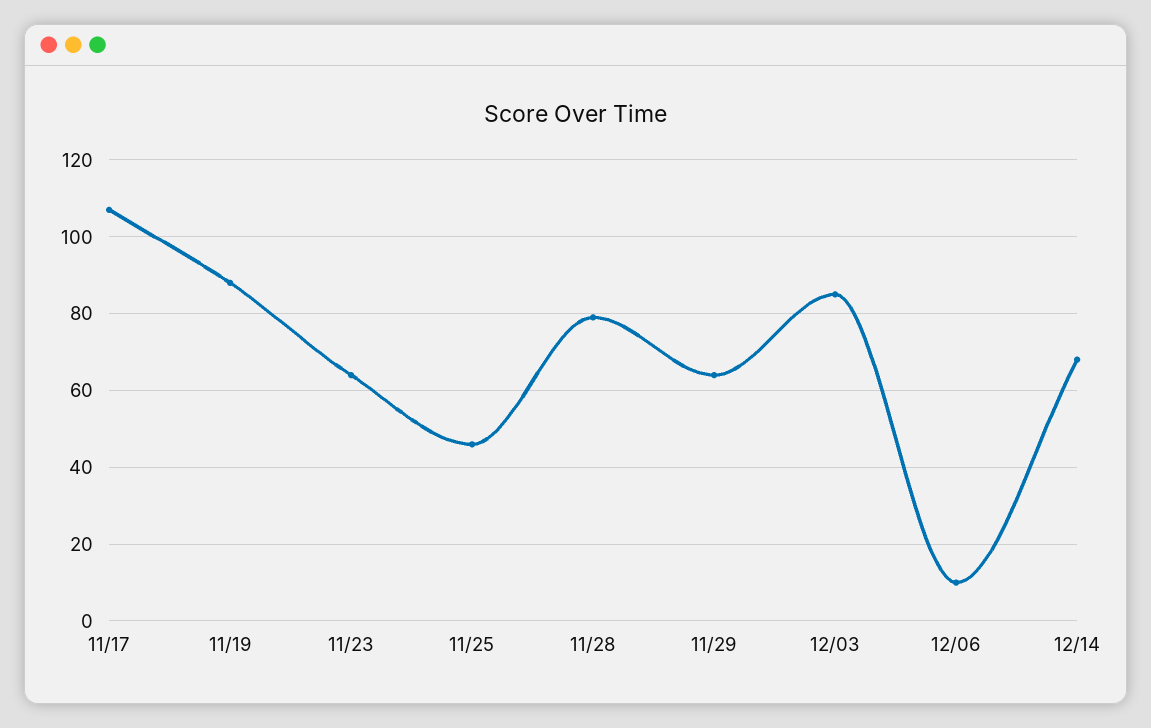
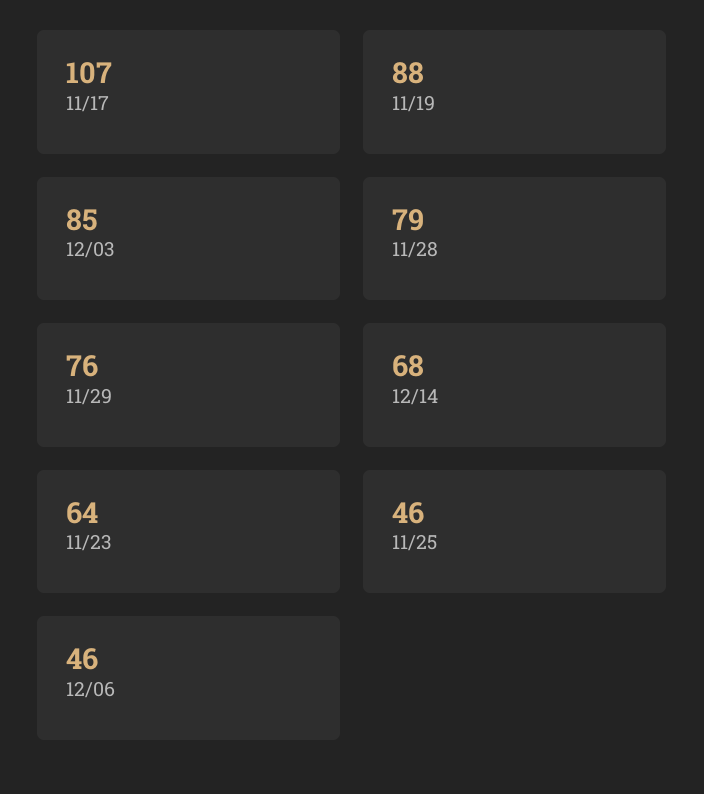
  {
    "11/17": 107,
    "11/19": 88,
    "11/23": 64,
    "11/25": 46,
    "11/28": 79,
-   "11/29": 65,
+   "11/29": 76,
    "12/03": 85,
-   "12/06": 10,
+   "12/06": 46,
    "12/14": 68
  }

